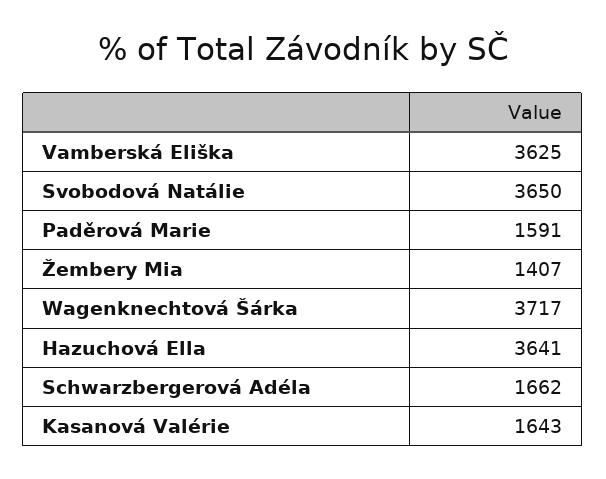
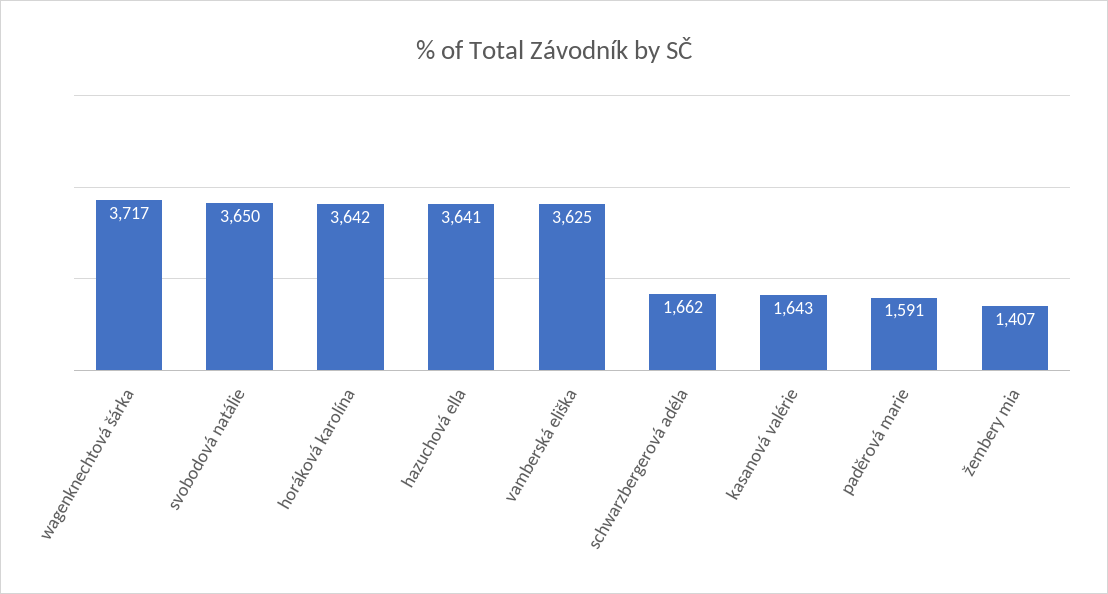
  {
    "Vamberská Eliška": 3625,
    "Svobodová Natálie": 3650,
    "Paděrová Marie": 1591,
    "Žembery Mia": 1407,
    "Wagenknechtová Šárka": 3717,
    "Hazuchová Ella": 3641,
    "Schwarzbergerová Adéla": 1662,
-   "Kasanová Valérie": 1643
+   "Kasanová Valérie": 1643,
+   "horáková karolína": 3642
  }

